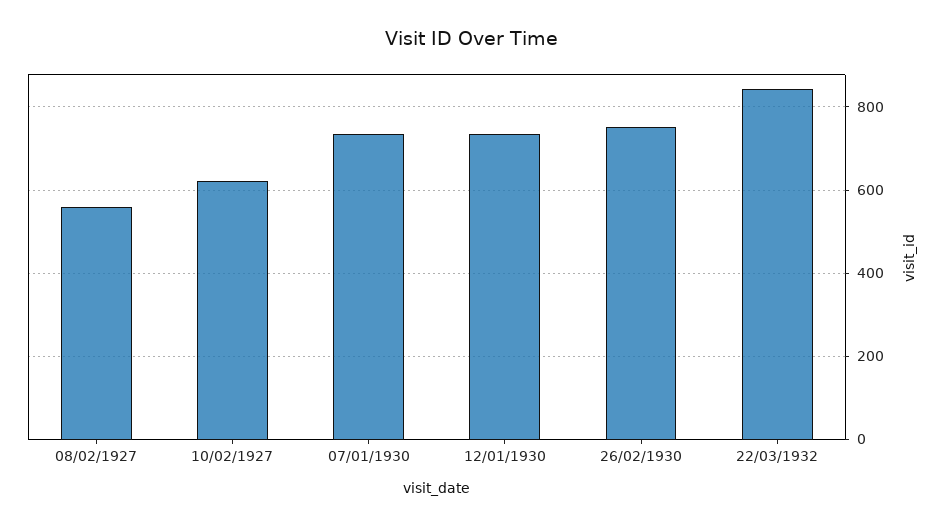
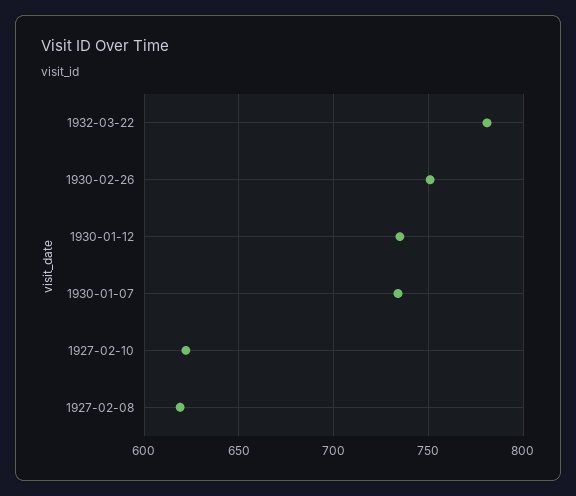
  {
-   "08/02/1927": 560,
+   "08/02/1927": 620,
    "10/02/1927": 620,
    "07/01/1930": 735,
    "12/01/1930": 735,
    "26/02/1930": 750,
-   "22/03/1932": 840
+   "22/03/1932": 780
  }

